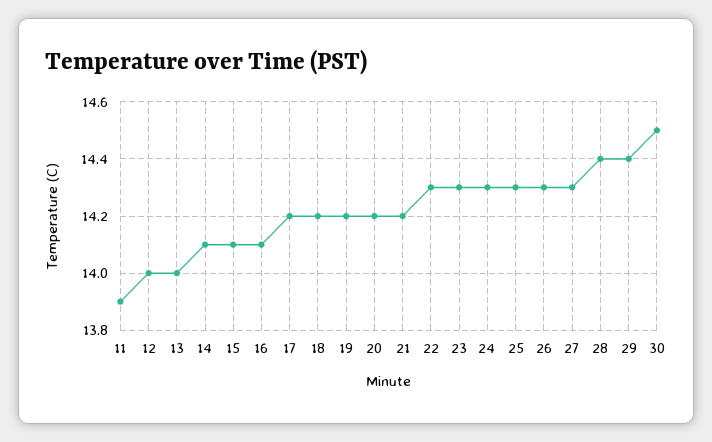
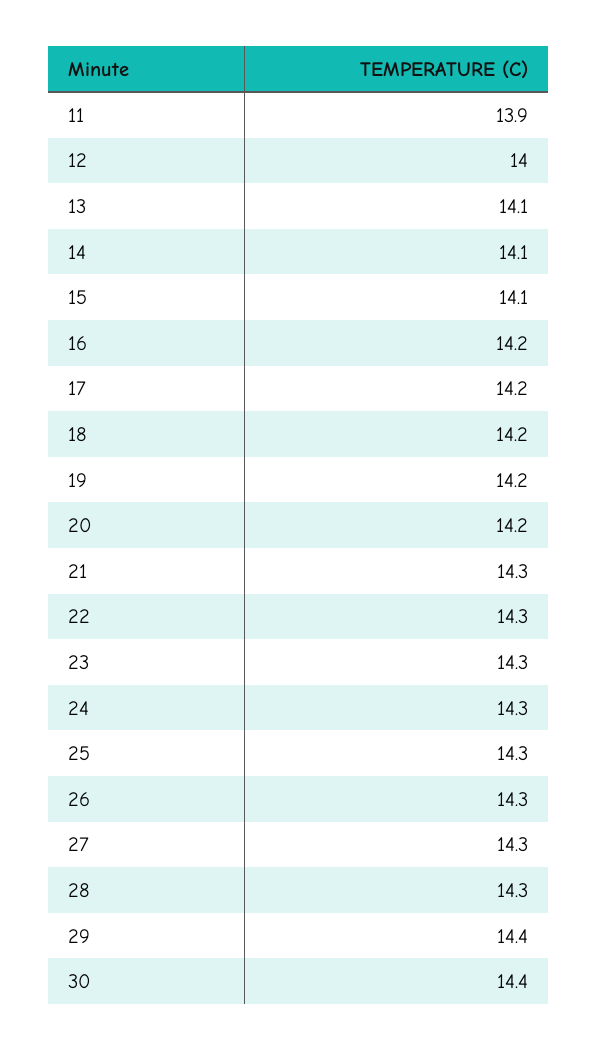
  {
    "11": 13.9,
    "12": 14,
-   "13": 14,
+   "13": 14.1,
    "14": 14.1,
    "15": 14.1,
-   "16": 14.1,
+   "16": 14.2,
    "17": 14.2,
    "18": 14.2,
    "19": 14.2,
    "20": 14.2,
-   "21": 14.2,
+   "21": 14.3,
    "22": 14.3,
    "23": 14.3,
    "24": 14.3,
    "25": 14.3,
    "26": 14.3,
    "27": 14.3,
-   "28": 14.4,
+   "28": 14.3,
    "29": 14.4,
-   "30": 14.5
+   "30": 14.4
  }

